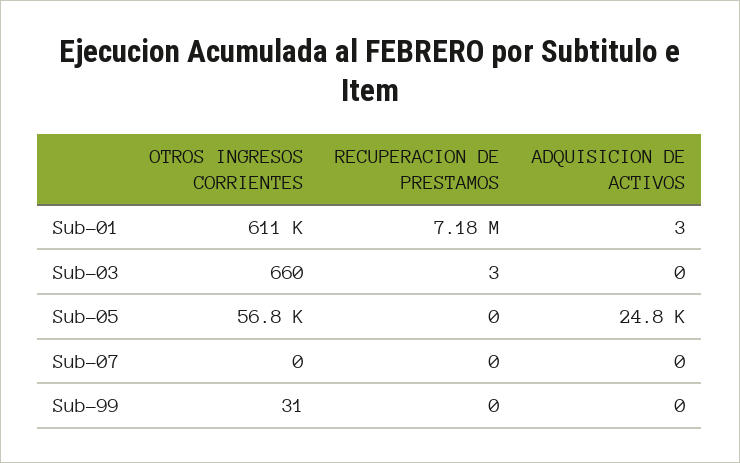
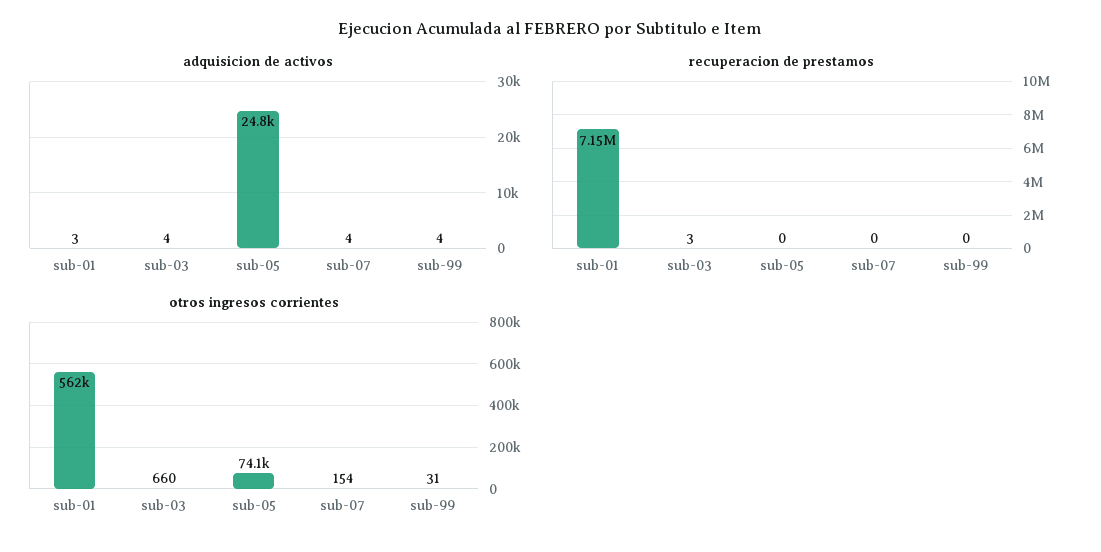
  {
    "OTROS INGRESOS CORRIENTES": {
-     "Sub-01": 611000,
+     "Sub-01": 562000,
      "Sub-03": 660,
-     "Sub-05": 56800,
+     "Sub-05": 74100,
-     "Sub-07": 0,
+     "Sub-07": 154,
      "Sub-99": 31
    },
    "RECUPERACION DE PRESTAMOS": {
-     "Sub-01": 7180000,
+     "Sub-01": 7150000,
      "Sub-03": 3,
      "Sub-05": 0,
      "Sub-07": 0,
      "Sub-99": 0
    },
    "ADQUISICION DE ACTIVOS": {
      "Sub-01": 3,
-     "Sub-03": 0,
+     "Sub-03": 4,
      "Sub-05": 24800,
-     "Sub-07": 0,
+     "Sub-07": 4,
-     "Sub-99": 0
+     "Sub-99": 4
    }
  }

